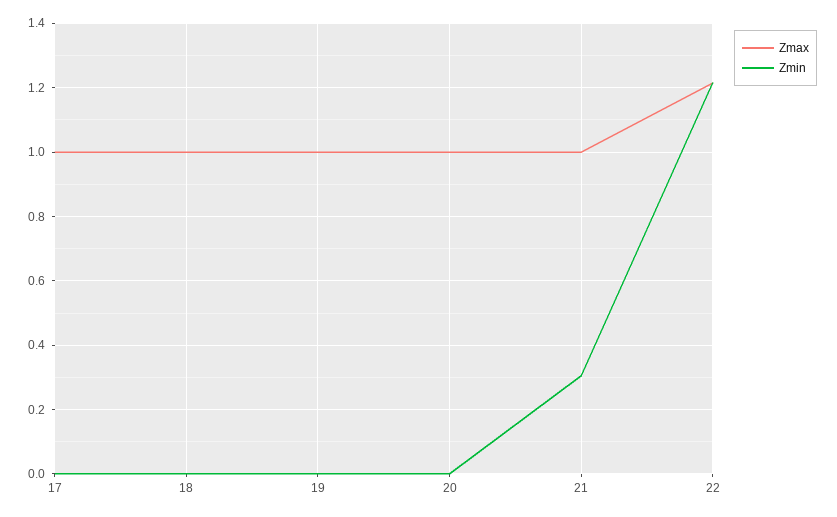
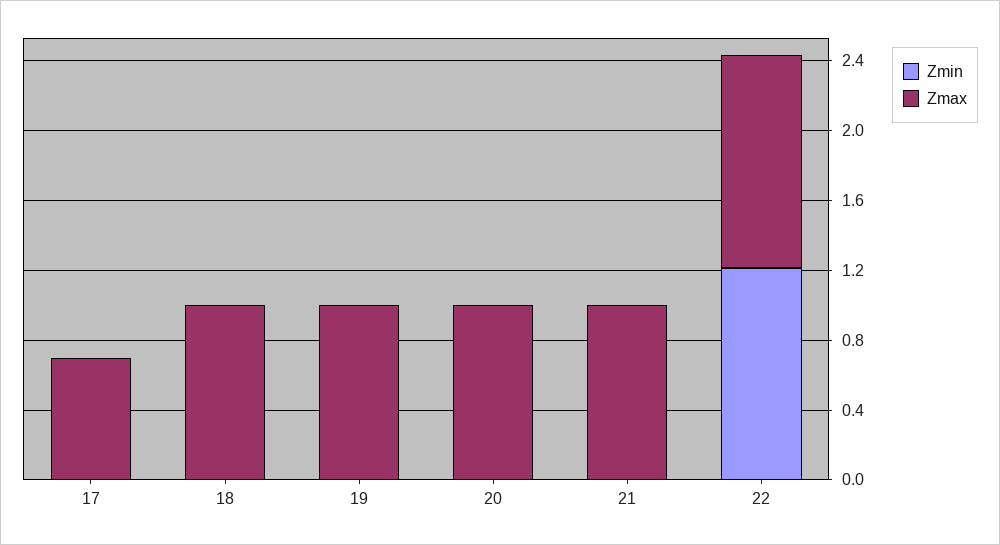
  {
    "Zmax": {
-     "17": 1,
+     "17": 0.7,
      "18": 1,
      "19": 1,
      "20": 1,
      "21": 1,
      "22": 1.22
    },
    "Zmin": {
      "17": 0,
      "18": 0,
      "19": 0,
      "20": 0,
-     "21": 0.3,
+     "21": 0,
      "22": 1.22
    }
  }

